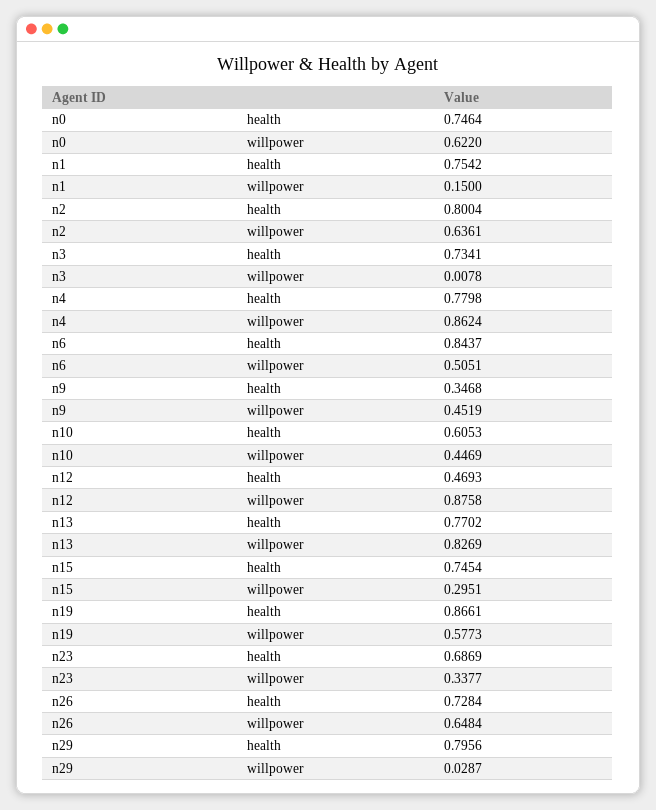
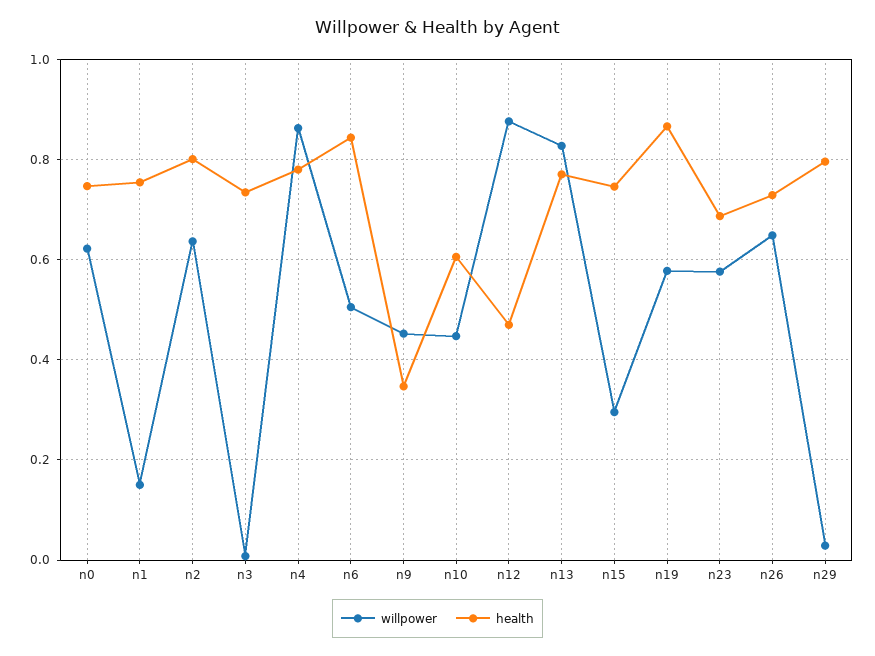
  {
    "health": {
      "n0": 0.7464,
      "n1": 0.7542,
      "n2": 0.8004,
      "n3": 0.7341,
      "n4": 0.7798,
      "n6": 0.8437,
      "n9": 0.3468,
      "n10": 0.6053,
      "n12": 0.4693,
      "n13": 0.7702,
      "n15": 0.7454,
      "n19": 0.8661,
      "n23": 0.6869,
      "n26": 0.7284,
      "n29": 0.7956
    },
    "willpower": {
      "n0": 0.622,
      "n1": 0.15,
      "n2": 0.6361,
      "n3": 0.0078,
      "n4": 0.8624,
      "n6": 0.5051,
      "n9": 0.4519,
      "n10": 0.4469,
      "n12": 0.8758,
      "n13": 0.8269,
      "n15": 0.2951,
      "n19": 0.5773,
-     "n23": 0.3377,
+     "n23": 0.58,
      "n26": 0.6484,
      "n29": 0.0287
    }
  }

